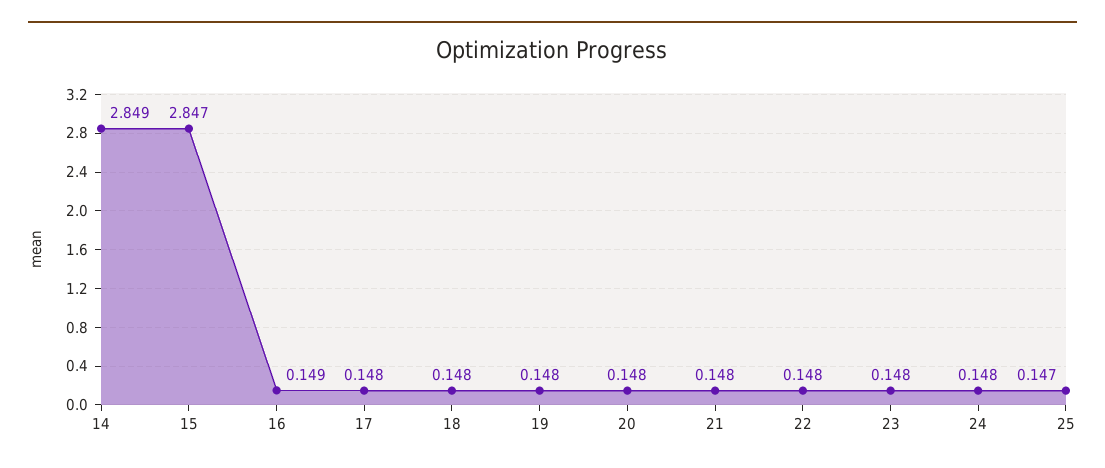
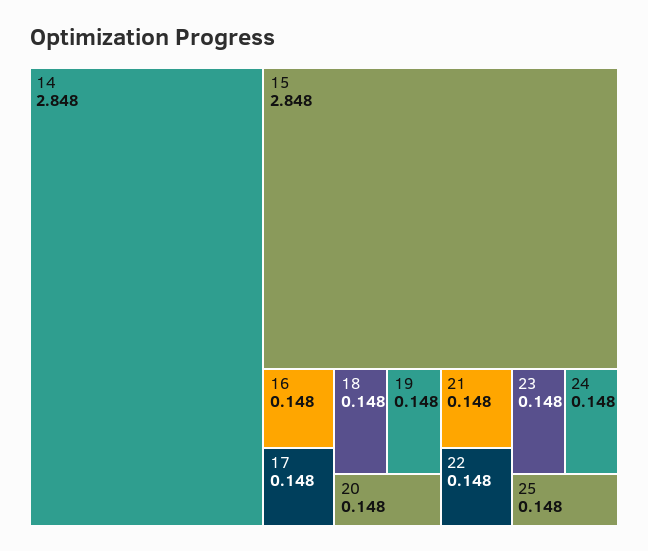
  {
-   "14": 2.849,
+   "14": 2.848,
-   "15": 2.847,
+   "15": 2.848,
-   "16": 0.149,
+   "16": 0.148,
    "17": 0.148,
    "18": 0.148,
    "19": 0.148,
    "20": 0.148,
    "21": 0.148,
    "22": 0.148,
    "23": 0.148,
    "24": 0.148,
-   "25": 0.147
+   "25": 0.148
  }

